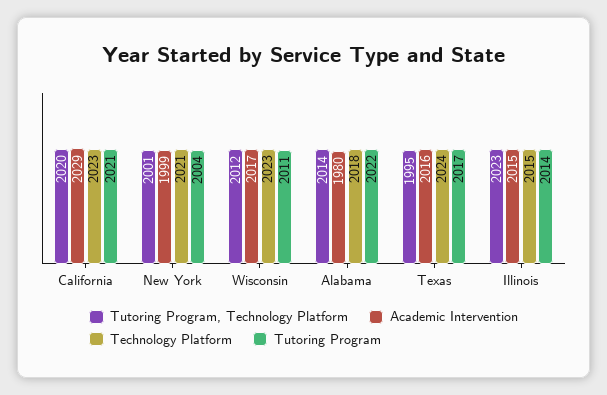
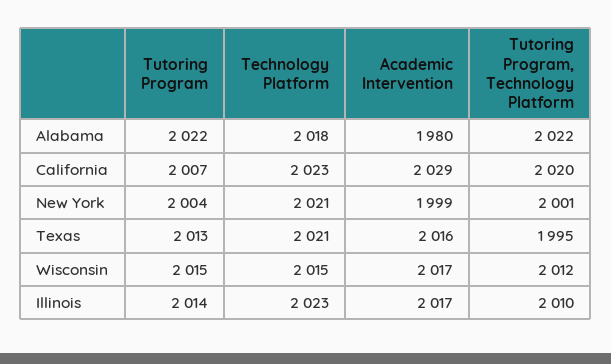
  {
    "Tutoring Program, Technology Platform": {
      "California": 2020,
      "New York": 2001,
      "Wisconsin": 2012,
-     "Alabama": 2014,
+     "Alabama": 2022,
      "Texas": 1995,
-     "Illinois": 2023
+     "Illinois": 2010
    },
    "Academic Intervention": {
      "California": 2029,
      "New York": 1999,
      "Wisconsin": 2017,
      "Alabama": 1980,
      "Texas": 2016,
-     "Illinois": 2015
+     "Illinois": 2017
    },
    "Technology Platform": {
      "California": 2023,
      "New York": 2021,
-     "Wisconsin": 2023,
+     "Wisconsin": 2015,
      "Alabama": 2018,
-     "Texas": 2024,
+     "Texas": 2021,
-     "Illinois": 2015
+     "Illinois": 2023
    },
    "Tutoring Program": {
-     "California": 2021,
+     "California": 2007,
      "New York": 2004,
-     "Wisconsin": 2011,
+     "Wisconsin": 2015,
      "Alabama": 2022,
-     "Texas": 2017,
+     "Texas": 2013,
      "Illinois": 2014
    }
  }

